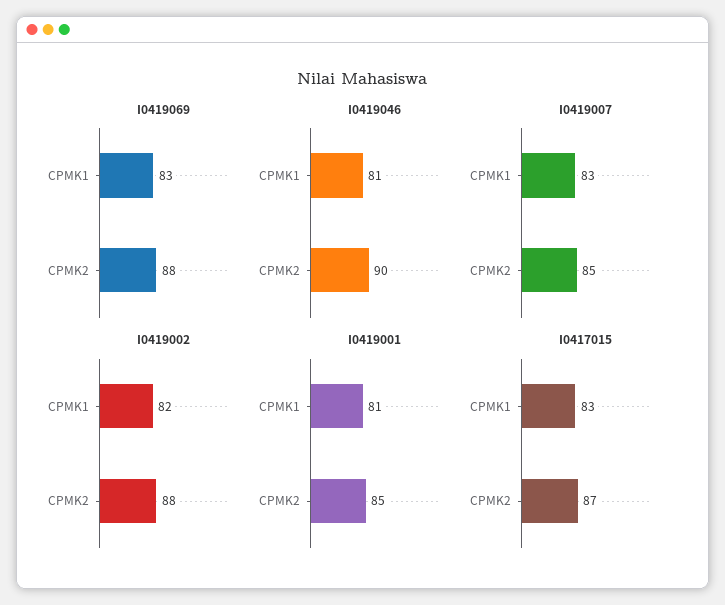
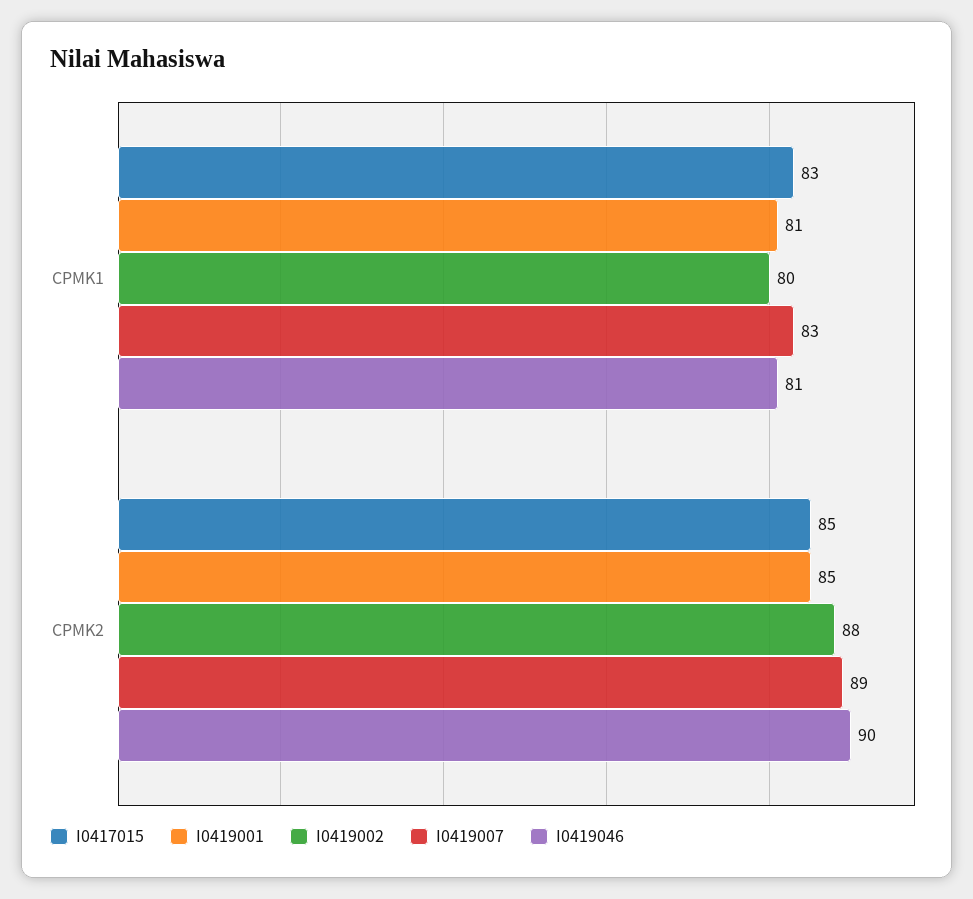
  {
-   "I0419069": {
-     "CPMK1": 83,
-     "CPMK2": 88
-   },
    "I0419046": {
      "CPMK1": 81,
      "CPMK2": 90
    },
    "I0419007": {
      "CPMK1": 83,
-     "CPMK2": 85
+     "CPMK2": 89
    },
    "I0419002": {
-     "CPMK1": 82,
+     "CPMK1": 80,
      "CPMK2": 88
    },
    "I0419001": {
      "CPMK1": 81,
      "CPMK2": 85
    },
    "I0417015": {
      "CPMK1": 83,
-     "CPMK2": 87
+     "CPMK2": 85
    }
  }

